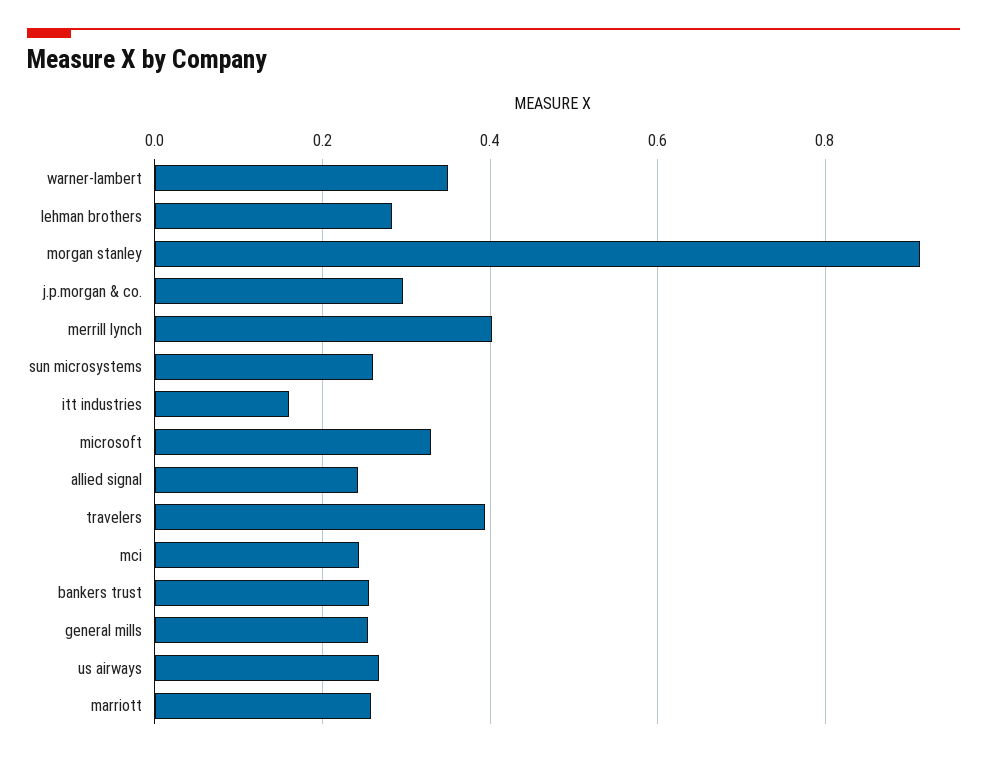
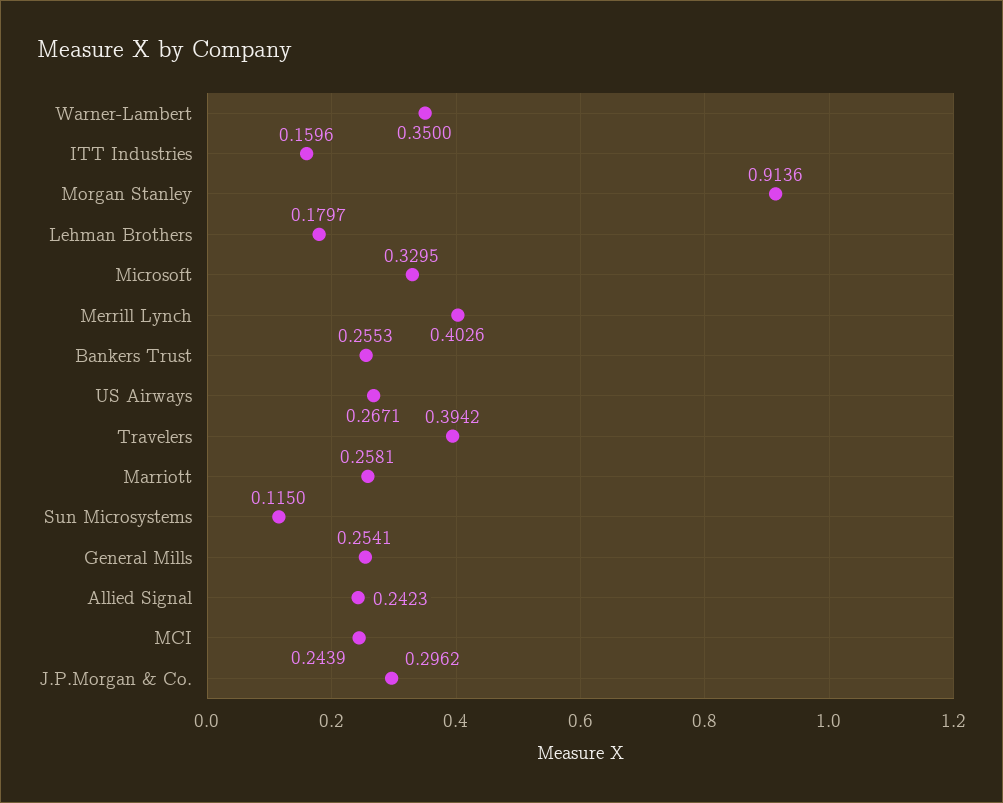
  {
    "warner-lambert": 0.35,
-   "lehman brothers": 0.28,
+   "lehman brothers": 0.1797,
    "morgan stanley": 0.9136,
    "j.p.morgan & co.": 0.2962,
    "merrill lynch": 0.4026,
-   "sun microsystems": 0.26,
+   "sun microsystems": 0.115,
    "itt industries": 0.1596,
    "microsoft": 0.3295,
    "allied signal": 0.2423,
    "travelers": 0.3942,
    "mci": 0.2439,
    "bankers trust": 0.2553,
    "general mills": 0.2541,
    "us airways": 0.2671,
    "marriott": 0.2581
  }

